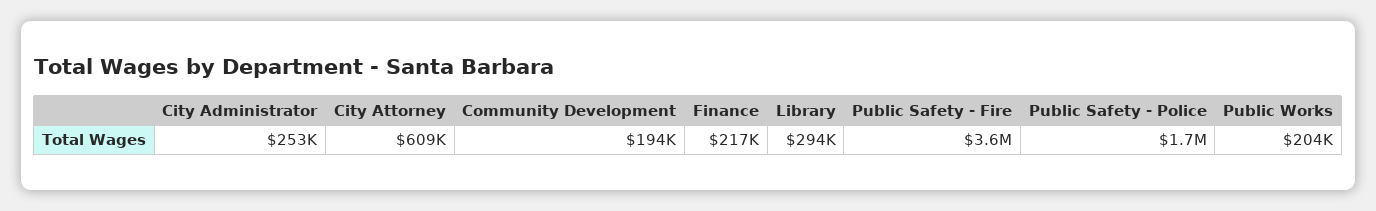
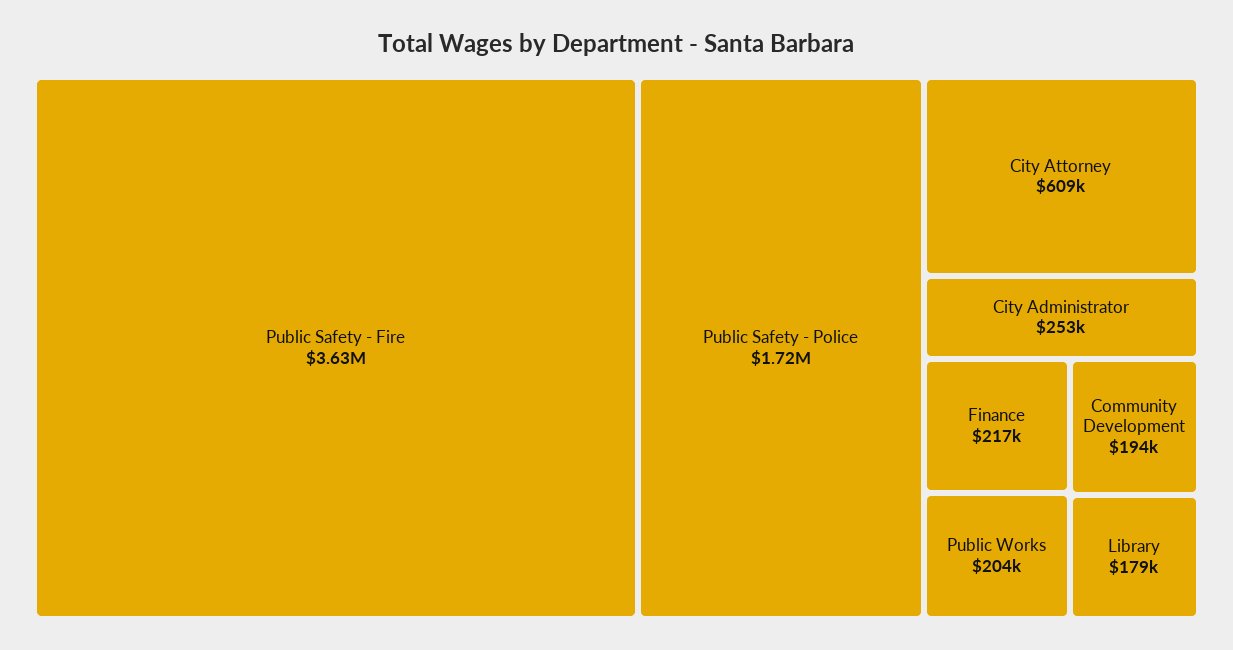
  {
    "City Administrator": 253000,
    "City Attorney": 609000,
    "Community Development": 194000,
    "Finance": 217000,
-   "Library": 294000,
+   "Library": 179000,
    "Public Safety - Fire": 3630000,
    "Public Safety - Police": 1720000,
    "Public Works": 204000
  }

